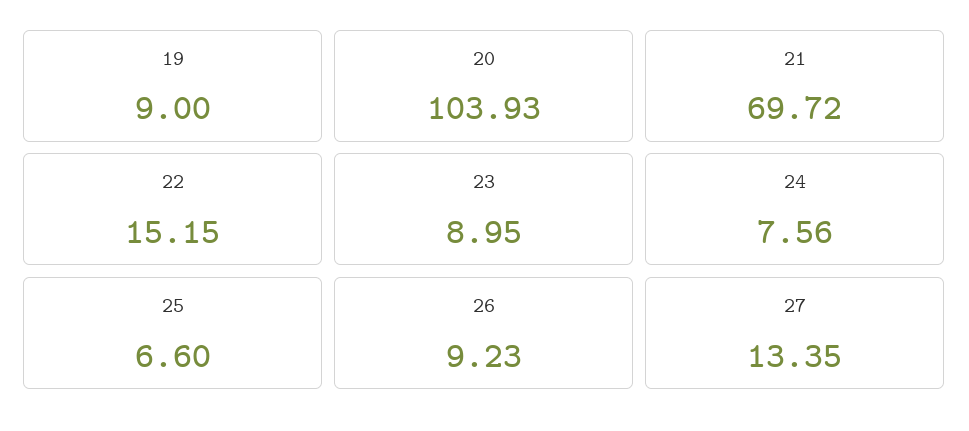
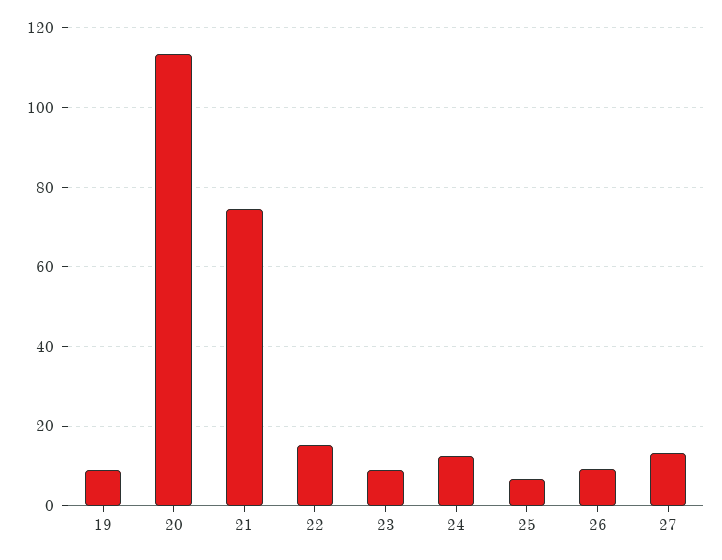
  {
    "19": 9,
-   "20": 103.93,
+   "20": 114,
-   "21": 69.72,
+   "21": 74,
    "22": 15.15,
    "23": 8.95,
-   "24": 7.56,
+   "24": 12,
    "25": 6.6,
    "26": 9.23,
    "27": 13.35
  }

